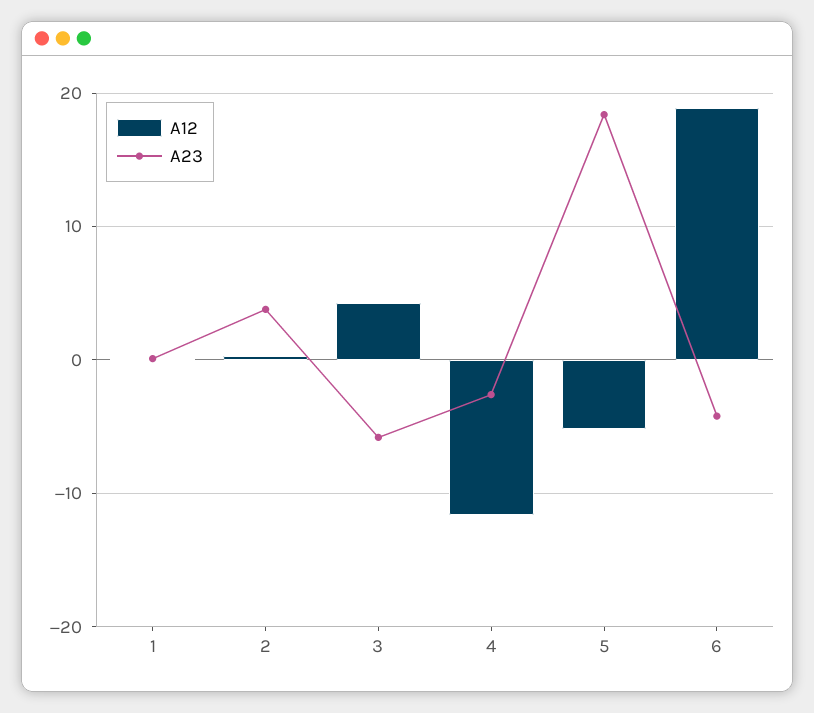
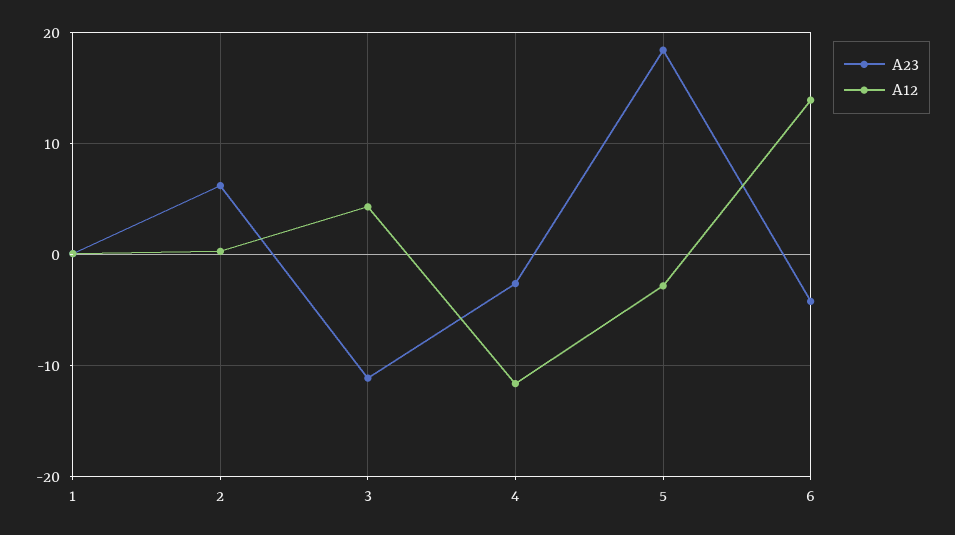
  {
    "A12": {
      "1": 0,
      "2": 0,
      "3": 4,
      "4": -12,
-     "5": -5,
+     "5": -3,
-     "6": 19
+     "6": 14
    },
    "A23": {
      "1": 0,
-     "2": 4,
+     "2": 6,
-     "3": -6,
+     "3": -11,
      "4": -3,
      "5": 18,
      "6": -4
    }
  }

